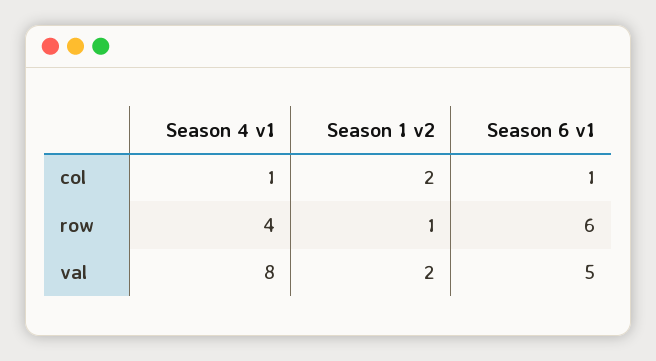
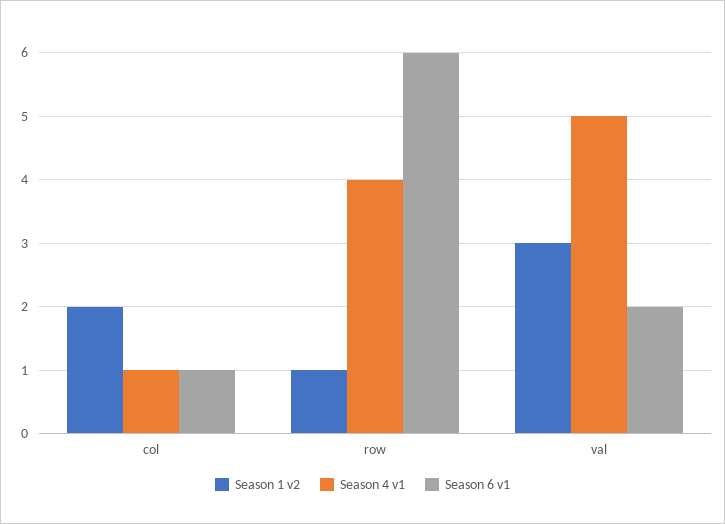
  {
    "Season 4 v1": {
      "col": 1,
      "row": 4,
-     "val": 8
+     "val": 5
    },
    "Season 1 v2": {
      "col": 2,
      "row": 1,
-     "val": 2
+     "val": 3
    },
    "Season 6 v1": {
      "col": 1,
      "row": 6,
-     "val": 5
+     "val": 2
    }
  }

